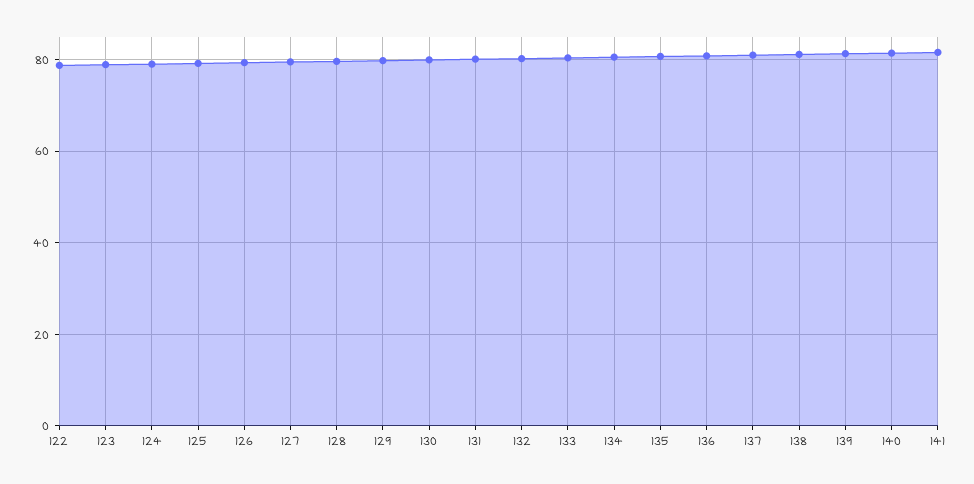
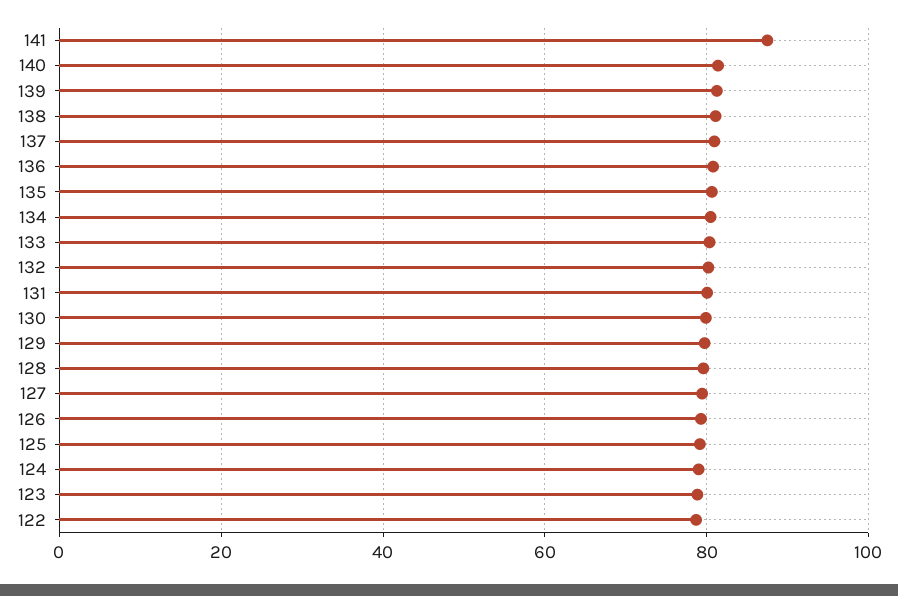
  {
    "122": 78,
    "123": 78,
    "124": 80,
    "125": 80,
    "126": 80,
    "127": 80,
    "128": 80,
    "129": 80,
    "130": 80,
    "131": 80,
    "132": 80,
    "133": 80,
    "134": 80,
    "135": 80,
    "136": 80,
    "137": 80,
    "138": 82,
    "139": 82,
    "140": 82,
-   "141": 82
+   "141": 88
  }

